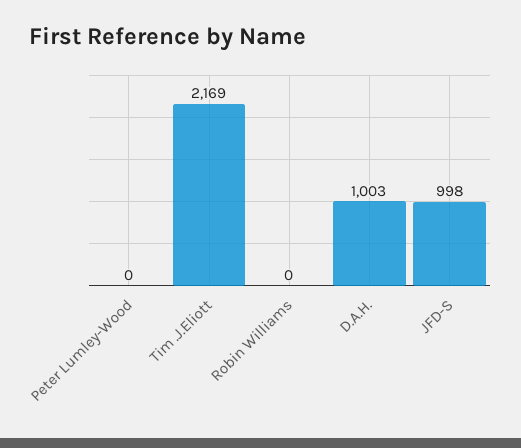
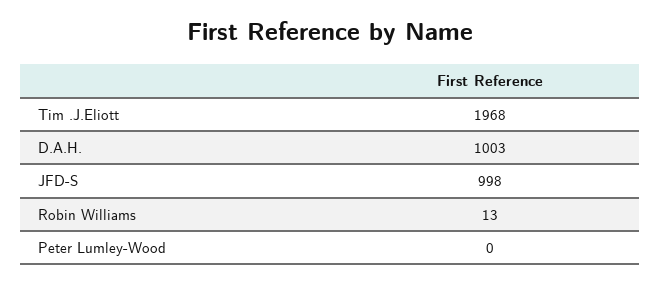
  {
    "Peter Lumley-Wood": 0,
-   "Tim .J.Eliott": 2169,
+   "Tim .J.Eliott": 1968,
-   "Robin Williams": 0,
+   "Robin Williams": 13,
    "D.A.H.": 1003,
    "JFD-S": 998
  }

